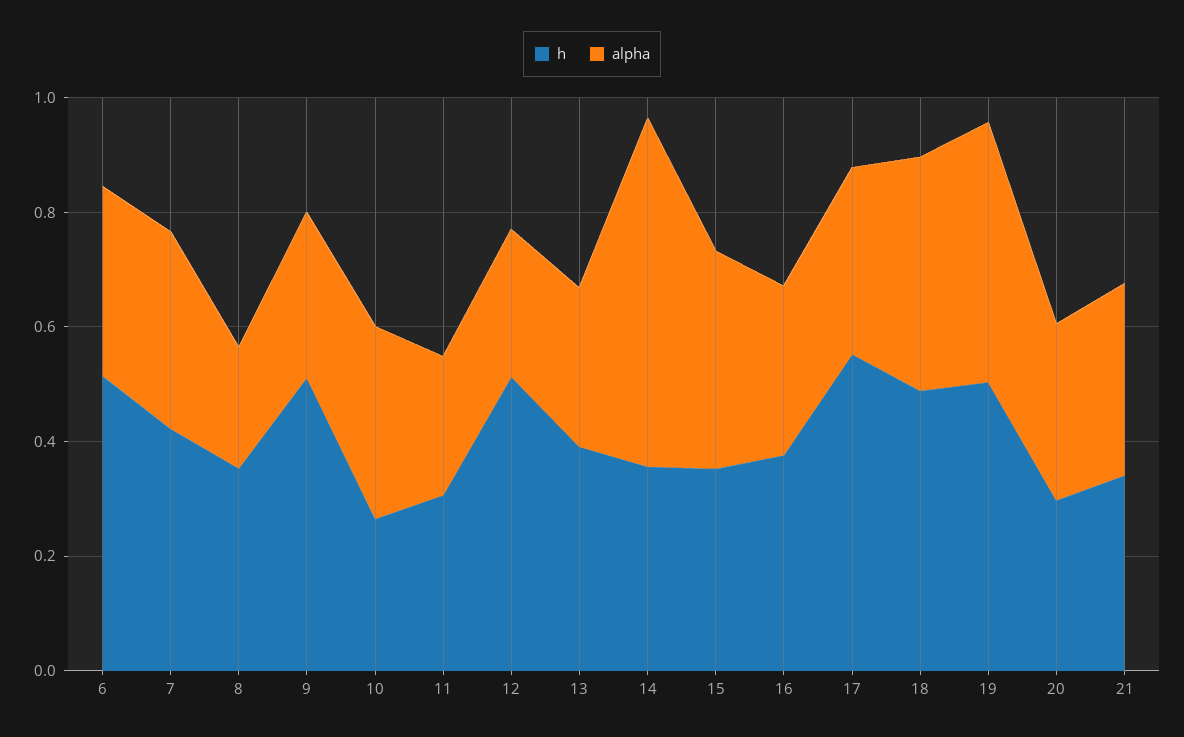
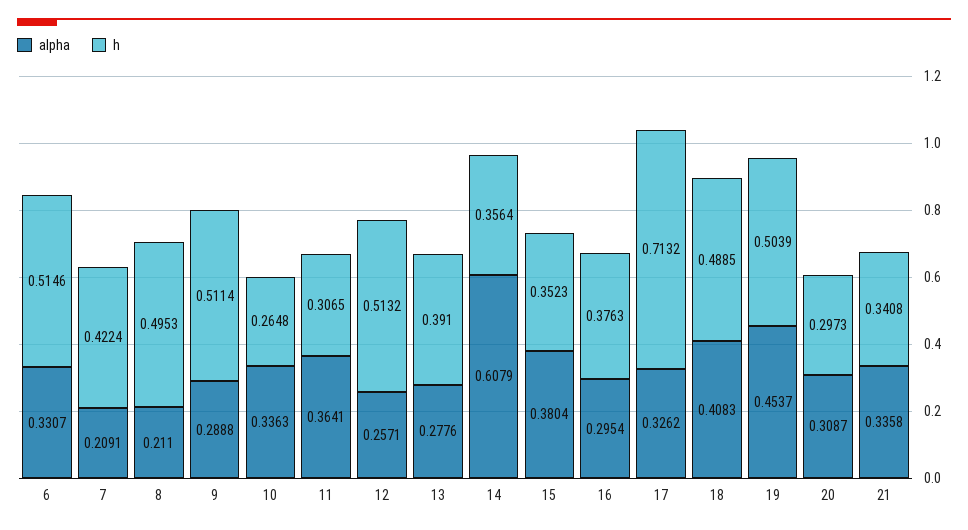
  {
    "h": {
      "6": 0.5146,
      "7": 0.4224,
-     "8": 0.35,
+     "8": 0.4953,
      "9": 0.5114,
      "10": 0.2648,
      "11": 0.3065,
      "12": 0.5132,
      "13": 0.391,
      "14": 0.3564,
      "15": 0.3523,
      "16": 0.3763,
-     "17": 0.55,
+     "17": 0.7132,
      "18": 0.4885,
      "19": 0.5039,
      "20": 0.2973,
      "21": 0.3408
    },
    "alpha": {
      "6": 0.3307,
-     "7": 0.35,
+     "7": 0.2091,
      "8": 0.211,
      "9": 0.2888,
      "10": 0.3363,
-     "11": 0.25,
+     "11": 0.3641,
      "12": 0.2571,
      "13": 0.2776,
      "14": 0.6079,
      "15": 0.3804,
      "16": 0.2954,
      "17": 0.3262,
      "18": 0.4083,
      "19": 0.4537,
      "20": 0.3087,
      "21": 0.3358
    }
  }

